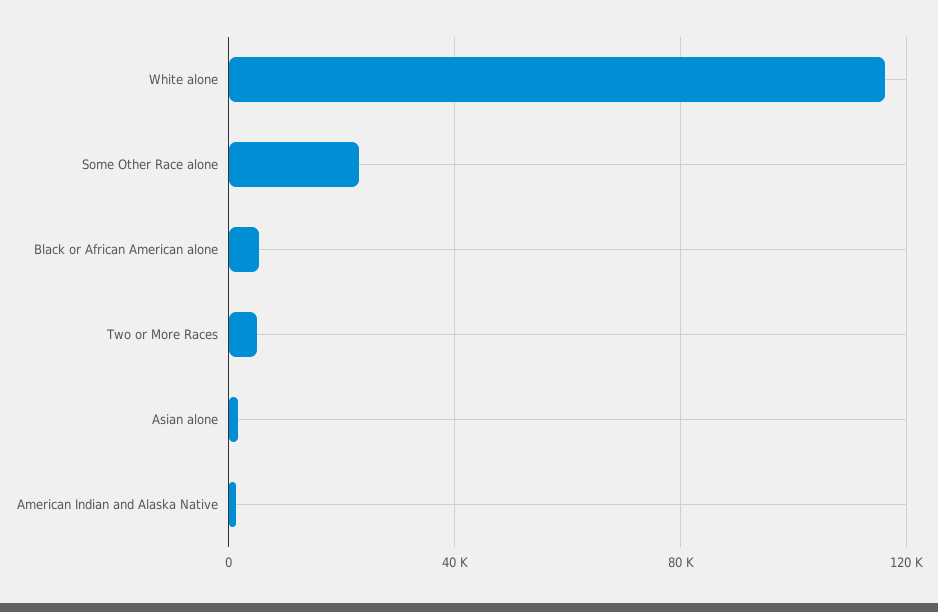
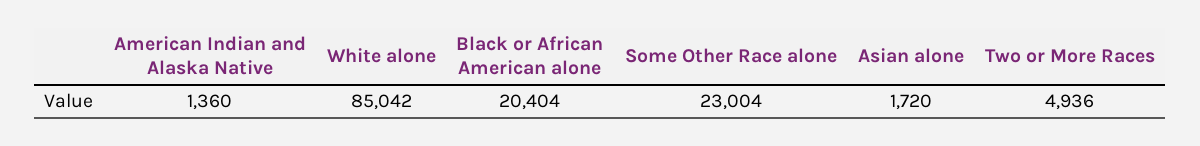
  {
-   "White alone": 115000,
+   "White alone": 85042,
    "Some Other Race alone": 23004,
-   "Black or African American alone": 5000,
+   "Black or African American alone": 20404,
    "Two or More Races": 4936,
    "Asian alone": 1720,
    "American Indian and Alaska Native": 1360
  }

